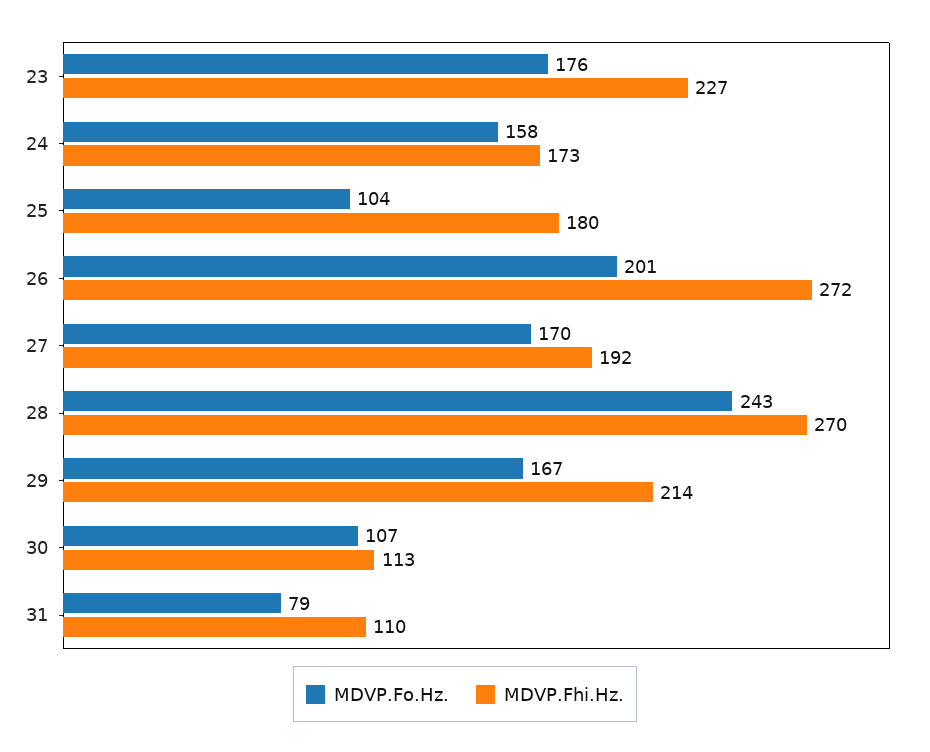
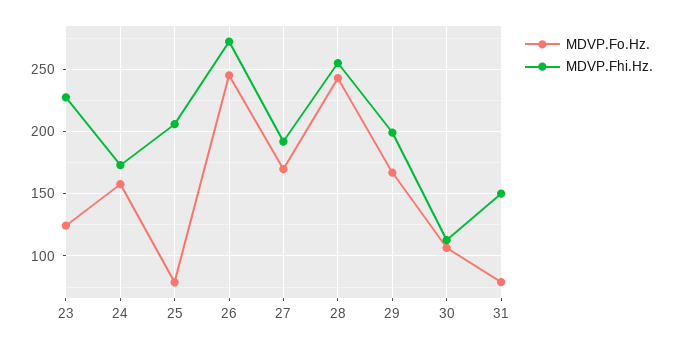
  {
    "MDVP.Fo.Hz.": {
-     "23": 176,
+     "23": 125,
      "24": 158,
-     "25": 104,
+     "25": 80,
-     "26": 201,
+     "26": 245,
      "27": 170,
      "28": 243,
      "29": 167,
      "30": 107,
      "31": 79
    },
    "MDVP.Fhi.Hz.": {
      "23": 227,
      "24": 173,
-     "25": 180,
+     "25": 205,
      "26": 272,
      "27": 192,
-     "28": 270,
+     "28": 255,
-     "29": 214,
+     "29": 200,
      "30": 113,
-     "31": 110
+     "31": 150
    }
  }

